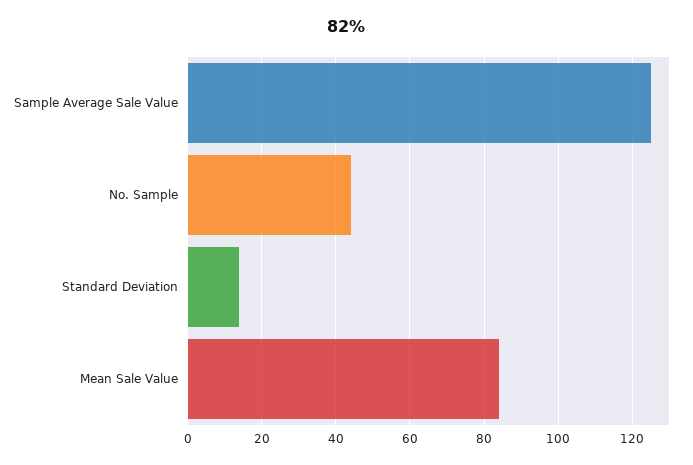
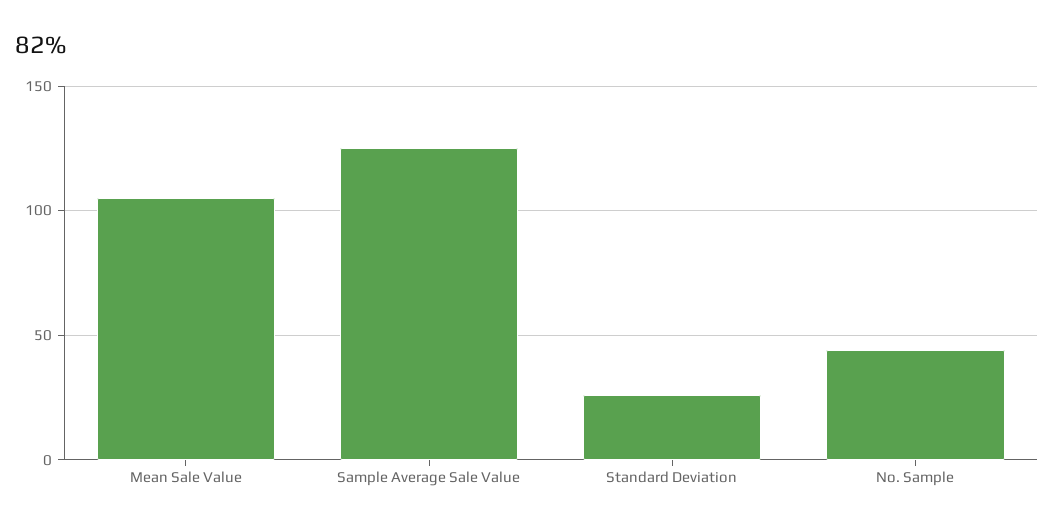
  {
    "Sample Average Sale Value": 125,
    "No. Sample": 45,
-   "Standard Deviation": 15,
+   "Standard Deviation": 25,
-   "Mean Sale Value": 85
+   "Mean Sale Value": 105
  }

